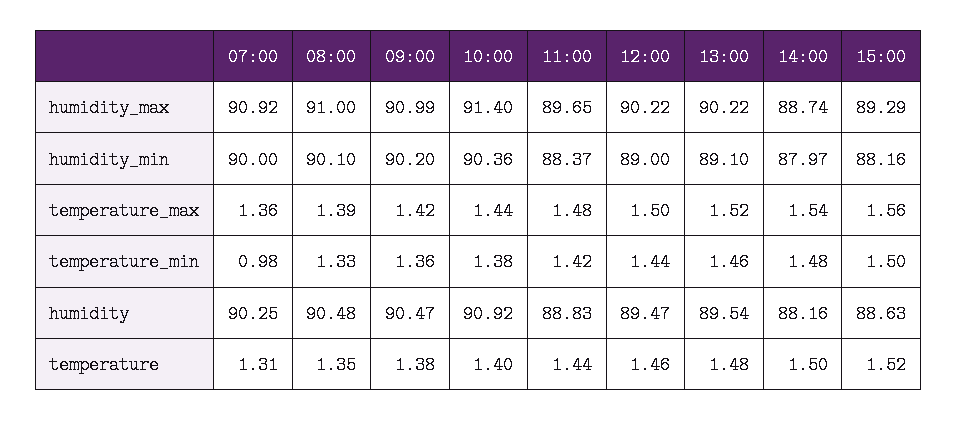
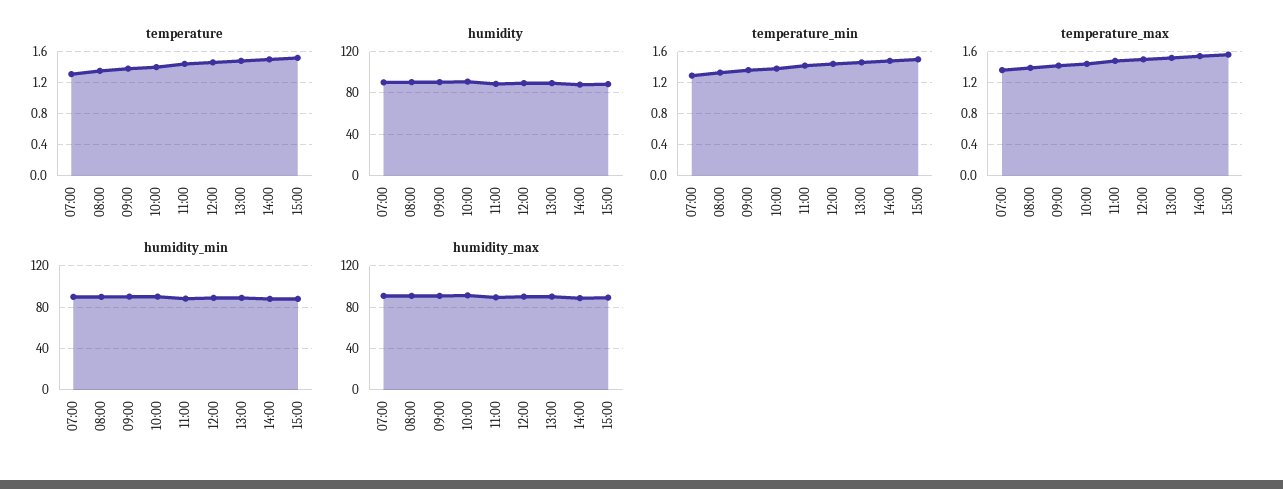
  {
    "humidity_max": {
      "07:00": 90.92,
      "08:00": 91,
      "09:00": 90.99,
      "10:00": 91.4,
      "11:00": 89.65,
      "12:00": 90.22,
      "13:00": 90.22,
      "14:00": 88.74,
      "15:00": 89.29
    },
    "humidity_min": {
      "07:00": 90,
      "08:00": 90.1,
      "09:00": 90.2,
      "10:00": 90.36,
      "11:00": 88.37,
      "12:00": 89,
      "13:00": 89.1,
      "14:00": 87.97,
      "15:00": 88.16
    },
    "temperature_max": {
      "07:00": 1.36,
      "08:00": 1.39,
      "09:00": 1.42,
      "10:00": 1.44,
      "11:00": 1.48,
      "12:00": 1.5,
      "13:00": 1.52,
      "14:00": 1.54,
      "15:00": 1.56
    },
    "temperature_min": {
-     "07:00": 0.98,
+     "07:00": 1.3,
      "08:00": 1.33,
      "09:00": 1.36,
      "10:00": 1.38,
      "11:00": 1.42,
      "12:00": 1.44,
      "13:00": 1.46,
      "14:00": 1.48,
      "15:00": 1.5
    },
    "humidity": {
      "07:00": 90.25,
      "08:00": 90.48,
      "09:00": 90.47,
      "10:00": 90.92,
      "11:00": 88.83,
      "12:00": 89.47,
      "13:00": 89.54,
      "14:00": 88.16,
      "15:00": 88.63
    },
    "temperature": {
      "07:00": 1.31,
      "08:00": 1.35,
      "09:00": 1.38,
      "10:00": 1.4,
      "11:00": 1.44,
      "12:00": 1.46,
      "13:00": 1.48,
      "14:00": 1.5,
      "15:00": 1.52
    }
  }

